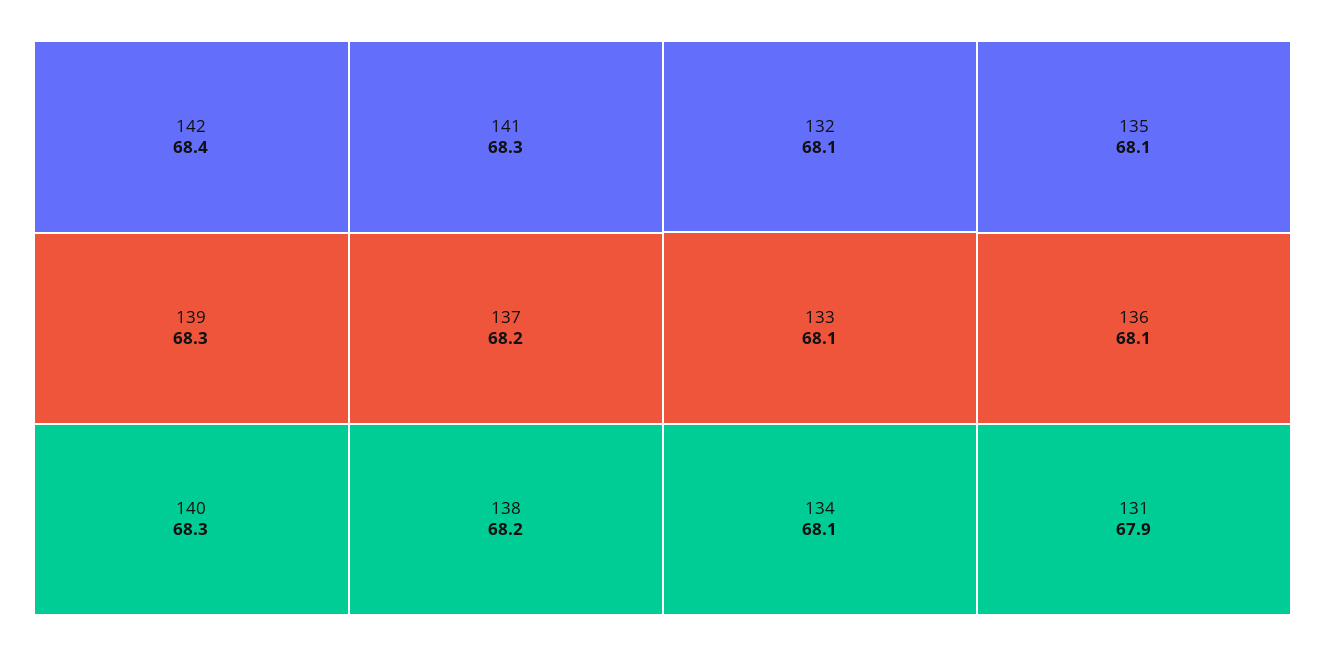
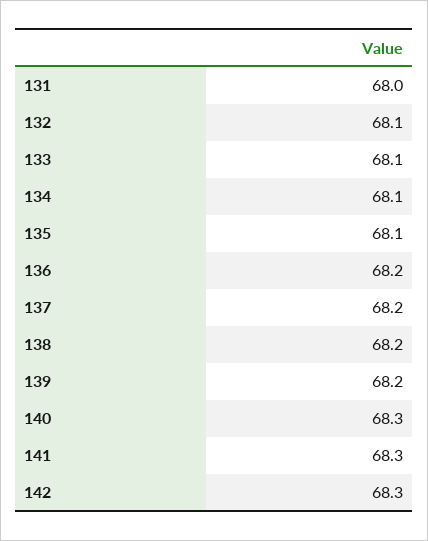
  {
-   "142": 68.4,
+   "142": 68.3,
-   "139": 68.3,
+   "139": 68.2,
    "140": 68.3,
    "141": 68.3,
    "137": 68.2,
    "138": 68.2,
    "132": 68.1,
    "133": 68.1,
    "134": 68.1,
    "135": 68.1,
-   "136": 68.1,
+   "136": 68.2,
-   "131": 67.9
+   "131": 68
  }

